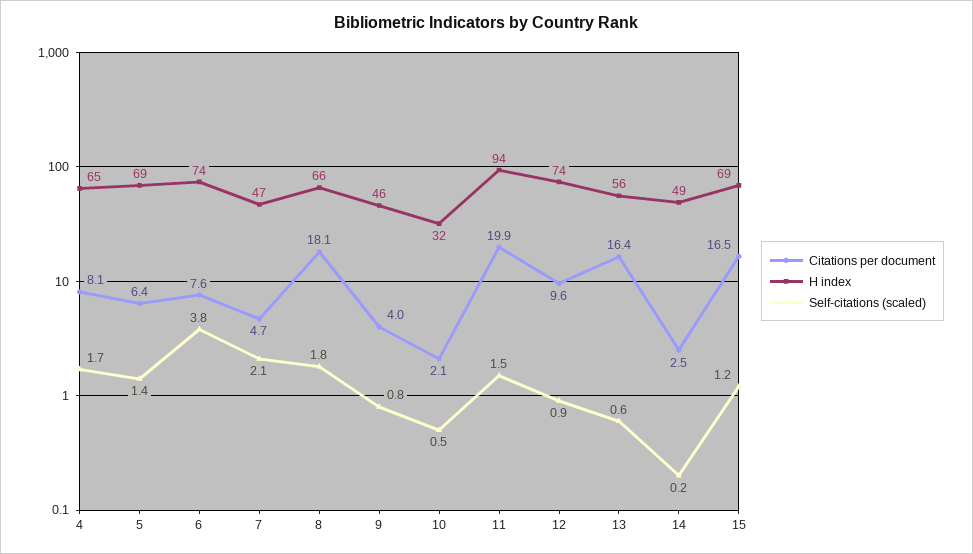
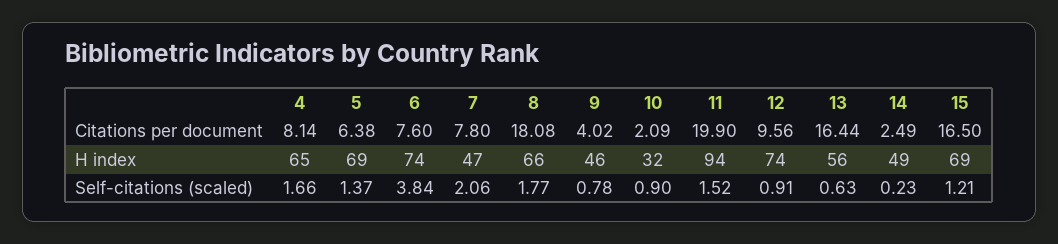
  {
    "Citations per document": {
      "4": 8.14,
      "5": 6.38,
      "6": 7.6,
-     "7": 4.7,
+     "7": 7.8,
      "8": 18.08,
      "9": 4.02,
      "10": 2.09,
      "11": 19.9,
      "12": 9.56,
      "13": 16.44,
      "14": 2.49,
      "15": 16.5
    },
    "H index": {
      "4": 65,
      "5": 69,
      "6": 74,
      "7": 47,
      "8": 66,
      "9": 46,
      "10": 32,
      "11": 94,
      "12": 74,
      "13": 56,
      "14": 49,
      "15": 69
    },
    "Self-citations (scaled)": {
      "4": 1.66,
      "5": 1.37,
      "6": 3.84,
      "7": 2.06,
      "8": 1.77,
      "9": 0.78,
-     "10": 0.5,
+     "10": 0.9,
      "11": 1.52,
      "12": 0.91,
      "13": 0.63,
      "14": 0.23,
      "15": 1.21
    }
  }

